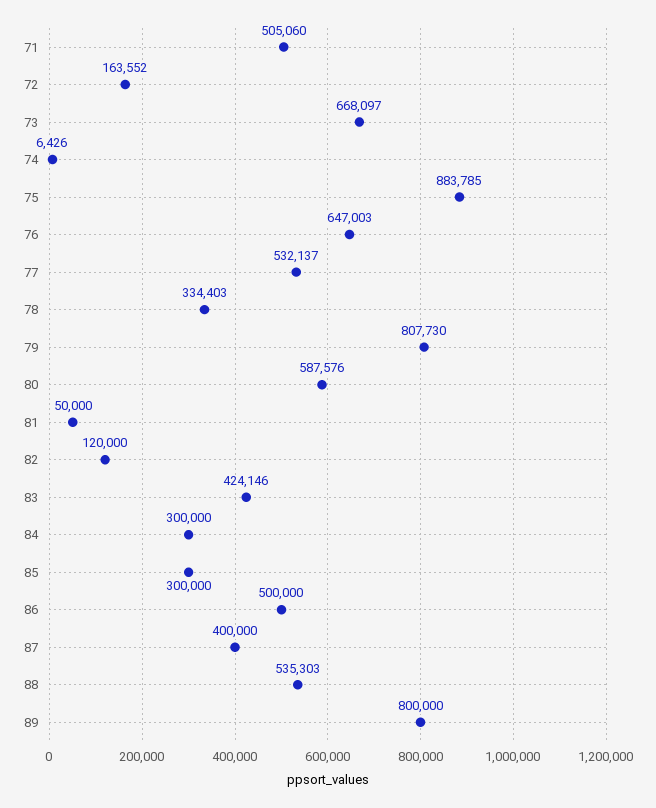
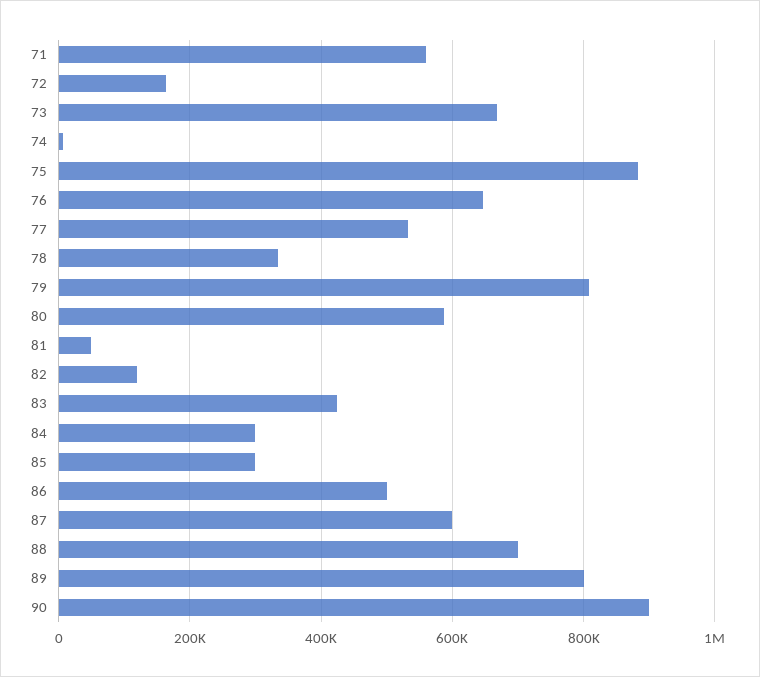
  {
-   "71": 505060,
+   "71": 560000,
    "72": 163552,
    "73": 668097,
    "74": 6426,
    "75": 883785,
    "76": 647003,
    "77": 532137,
    "78": 334403,
    "79": 807730,
    "80": 587576,
    "81": 50000,
    "82": 120000,
    "83": 424146,
    "84": 300000,
    "85": 300000,
    "86": 500000,
-   "87": 400000,
+   "87": 600000,
-   "88": 535303,
+   "88": 700000,
-   "89": 800000
+   "89": 800000,
+   "90": 900000
  }

